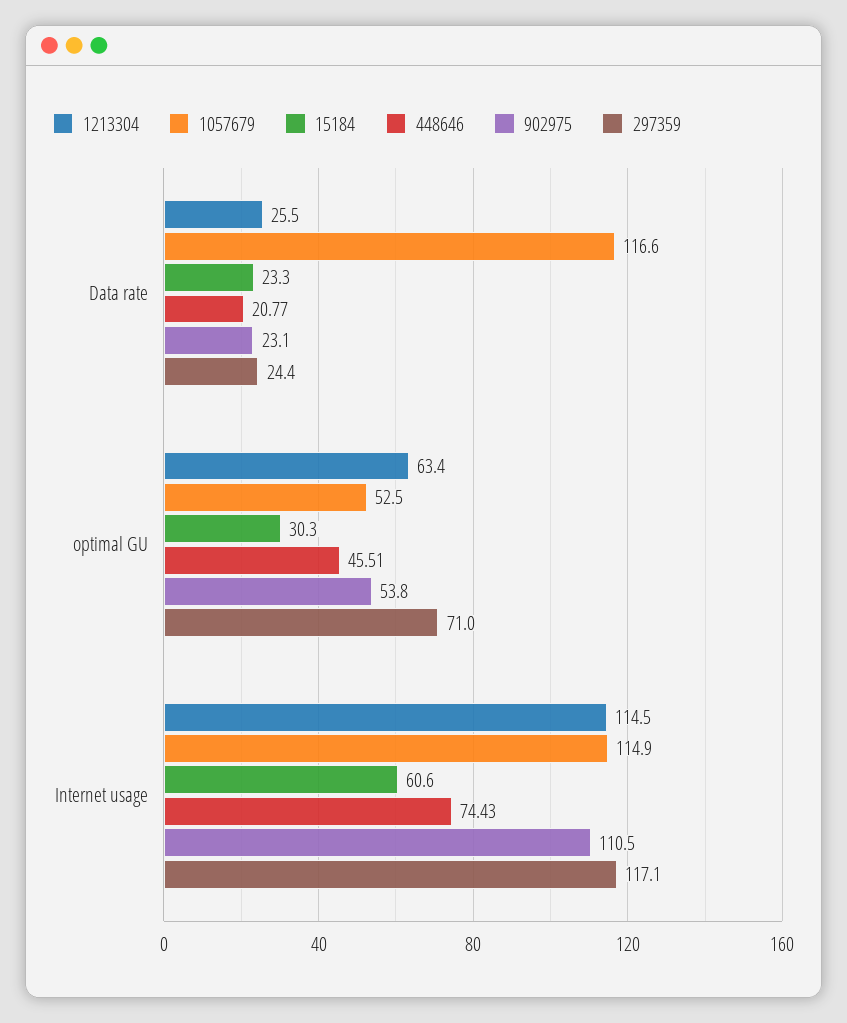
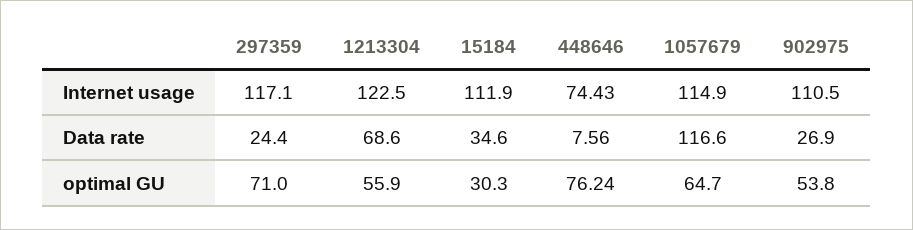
  {
    "1213304": {
-     "Data rate": 25.5,
+     "Data rate": 68.6,
-     "optimal GU": 63.4,
+     "optimal GU": 55.9,
-     "Internet usage": 114.5
+     "Internet usage": 122.5
    },
    "1057679": {
      "Data rate": 116.6,
-     "optimal GU": 52.5,
+     "optimal GU": 64.7,
      "Internet usage": 114.9
    },
    "15184": {
-     "Data rate": 23.3,
+     "Data rate": 34.6,
      "optimal GU": 30.3,
-     "Internet usage": 60.6
+     "Internet usage": 111.9
    },
    "448646": {
-     "Data rate": 20.77,
+     "Data rate": 7.56,
-     "optimal GU": 45.51,
+     "optimal GU": 76.24,
      "Internet usage": 74.43
    },
    "902975": {
-     "Data rate": 23.1,
+     "Data rate": 26.9,
      "optimal GU": 53.8,
      "Internet usage": 110.5
    },
    "297359": {
      "Data rate": 24.4,
      "optimal GU": 71,
      "Internet usage": 117.1
    }
  }

